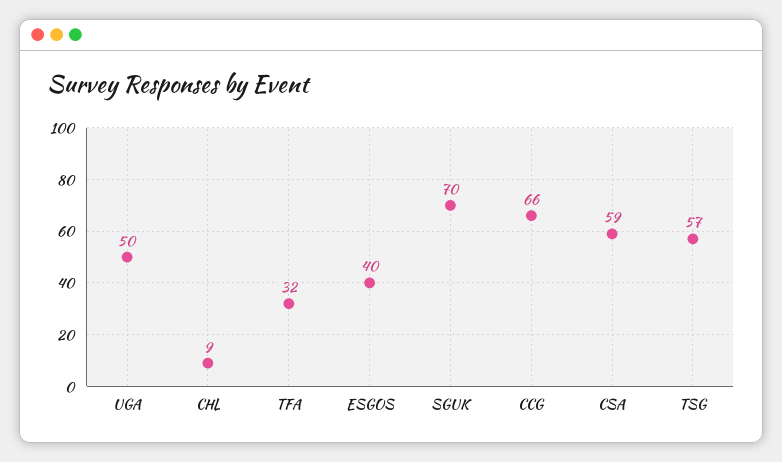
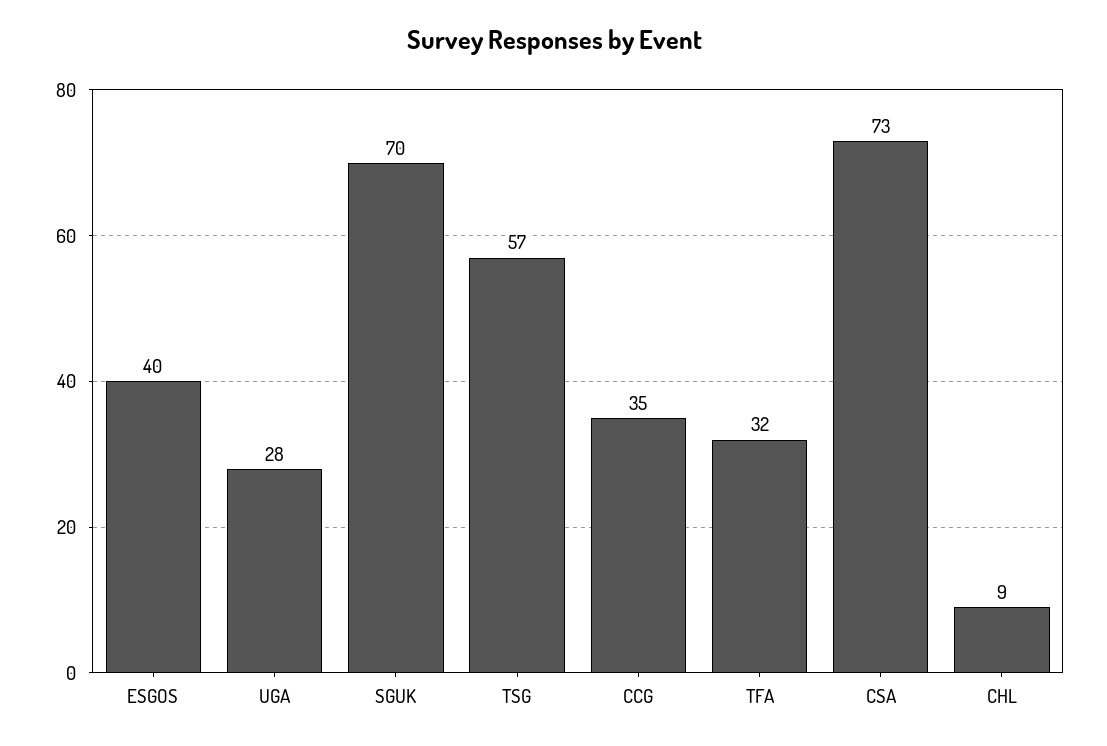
  {
-   "UGA": 50,
+   "UGA": 28,
    "CHL": 9,
    "TFA": 32,
    "ESGOS": 40,
    "SGUK": 70,
-   "CCG": 66,
+   "CCG": 35,
-   "CSA": 59,
+   "CSA": 73,
    "TSG": 57
  }

